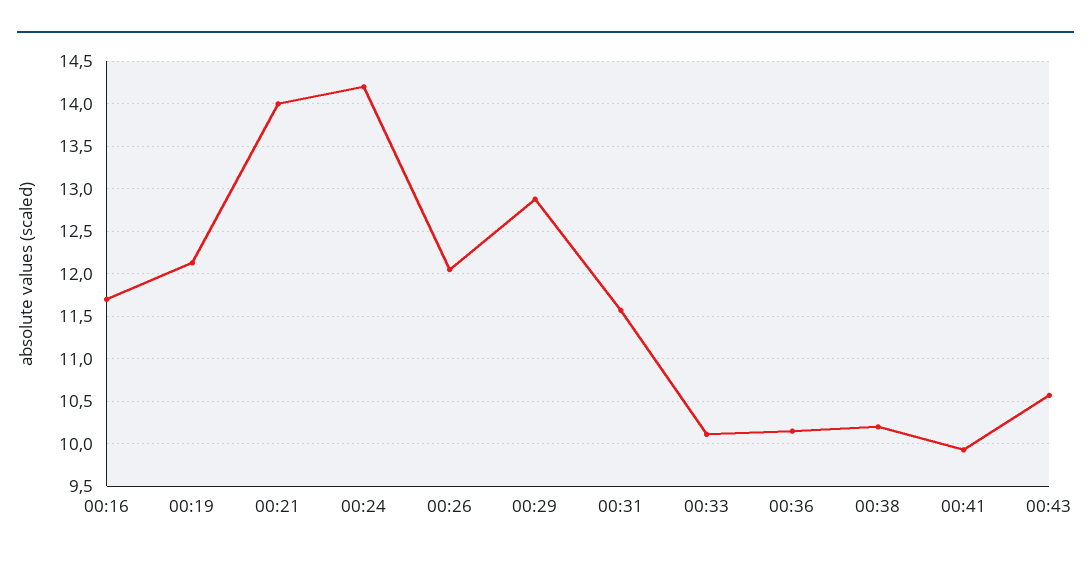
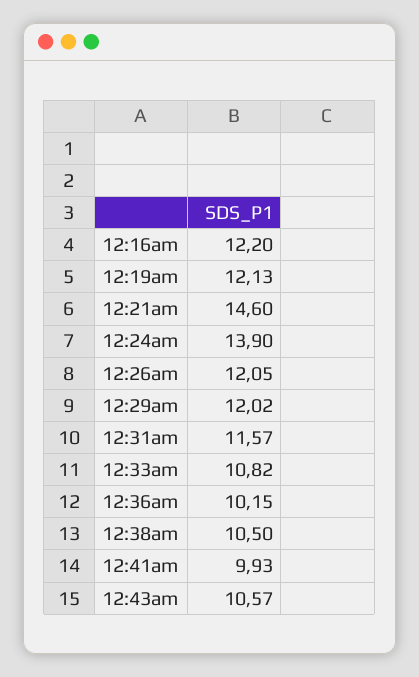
  {
-   "00:16": 11.7,
+   "00:16": 12.2,
    "00:19": 12.13,
-   "00:21": 14,
+   "00:21": 14.6,
-   "00:24": 14.2,
+   "00:24": 13.9,
    "00:26": 12.05,
-   "00:29": 12.9,
+   "00:29": 12.02,
    "00:31": 11.57,
-   "00:33": 10.1,
+   "00:33": 10.82,
    "00:36": 10.15,
-   "00:38": 10.2,
+   "00:38": 10.5,
    "00:41": 9.93,
    "00:43": 10.57
  }

